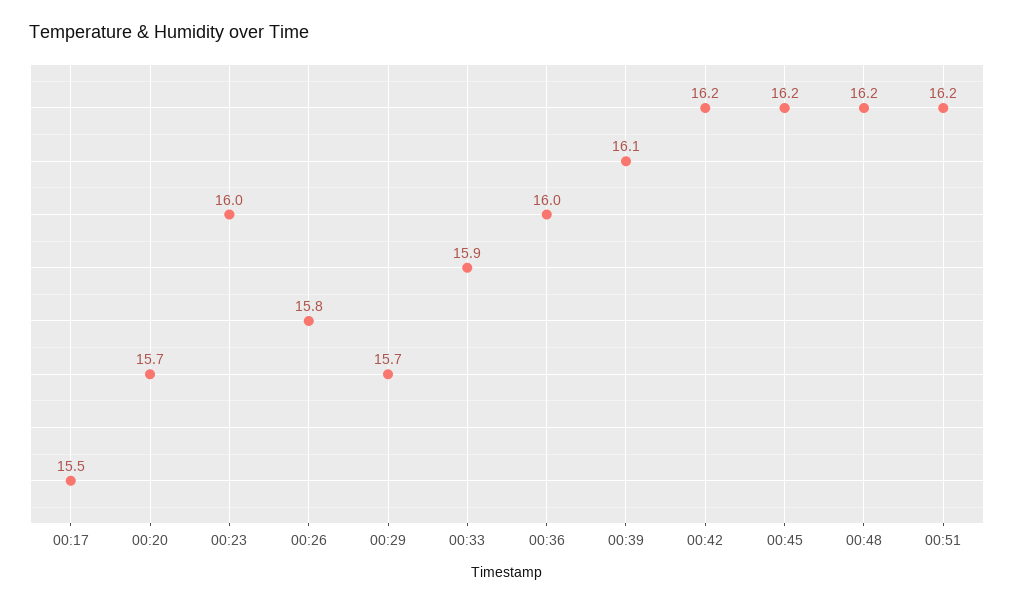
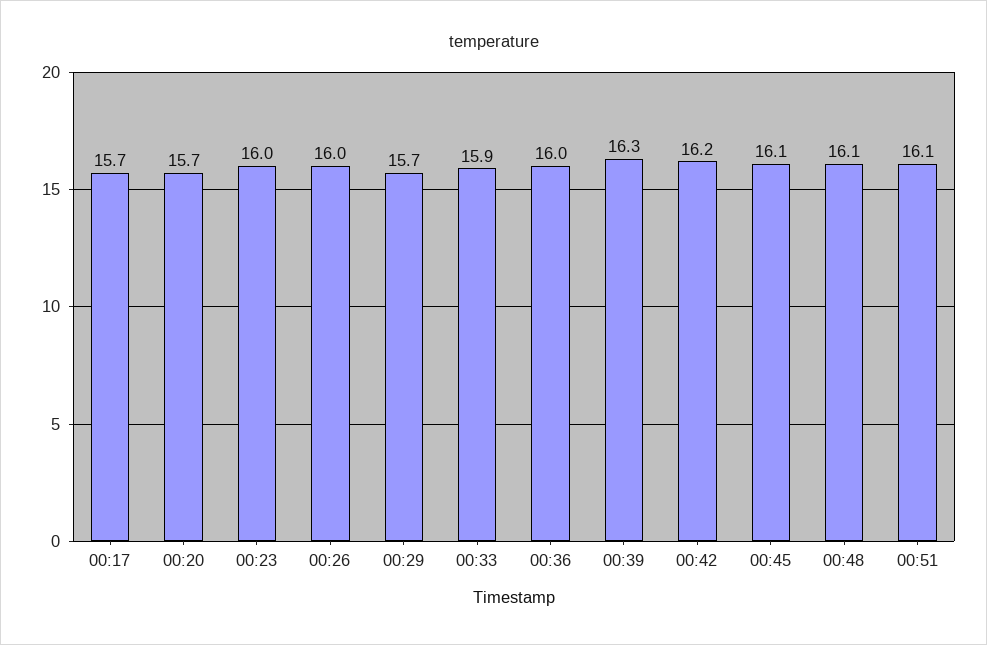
  {
-   "00:17": 15.5,
+   "00:17": 15.7,
    "00:20": 15.7,
    "00:23": 16,
-   "00:26": 15.8,
+   "00:26": 16,
    "00:29": 15.7,
    "00:33": 15.9,
    "00:36": 16,
-   "00:39": 16.1,
+   "00:39": 16.3,
    "00:42": 16.2,
-   "00:45": 16.2,
+   "00:45": 16.1,
-   "00:48": 16.2,
+   "00:48": 16.1,
-   "00:51": 16.2
+   "00:51": 16.1
  }

